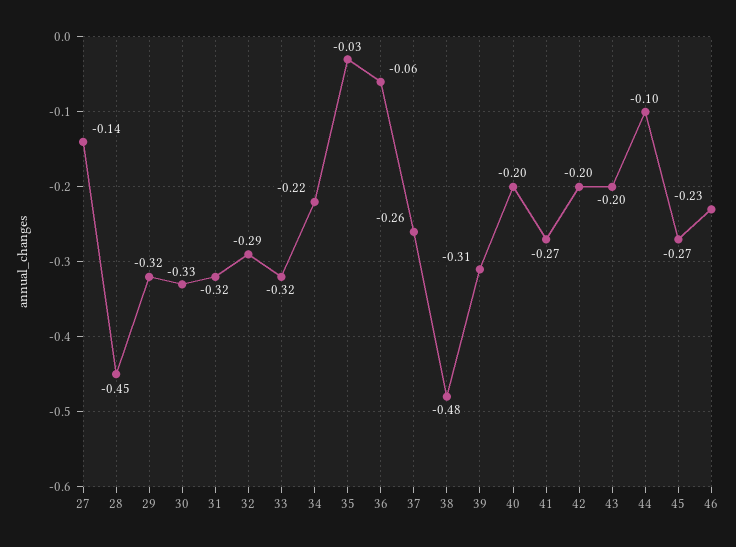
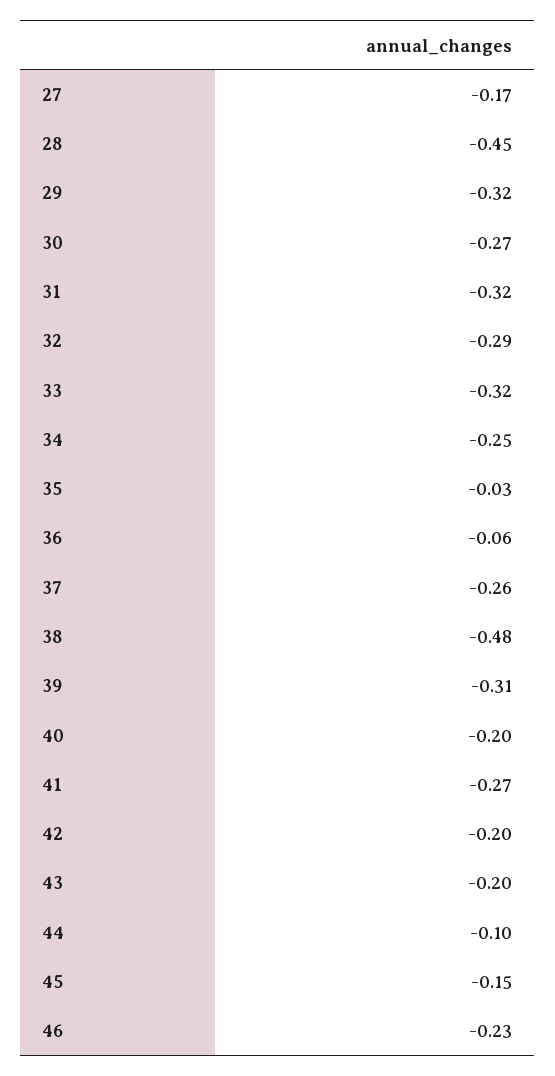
  {
-   "27": -0.14,
+   "27": -0.17,
    "28": -0.45,
    "29": -0.32,
-   "30": -0.33,
+   "30": -0.27,
    "31": -0.32,
    "32": -0.29,
    "33": -0.32,
-   "34": -0.22,
+   "34": -0.25,
    "35": -0.03,
    "36": -0.06,
    "37": -0.26,
    "38": -0.48,
    "39": -0.31,
    "40": -0.2,
    "41": -0.27,
    "42": -0.2,
    "43": -0.2,
    "44": -0.1,
-   "45": -0.27,
+   "45": -0.15,
    "46": -0.23
  }

